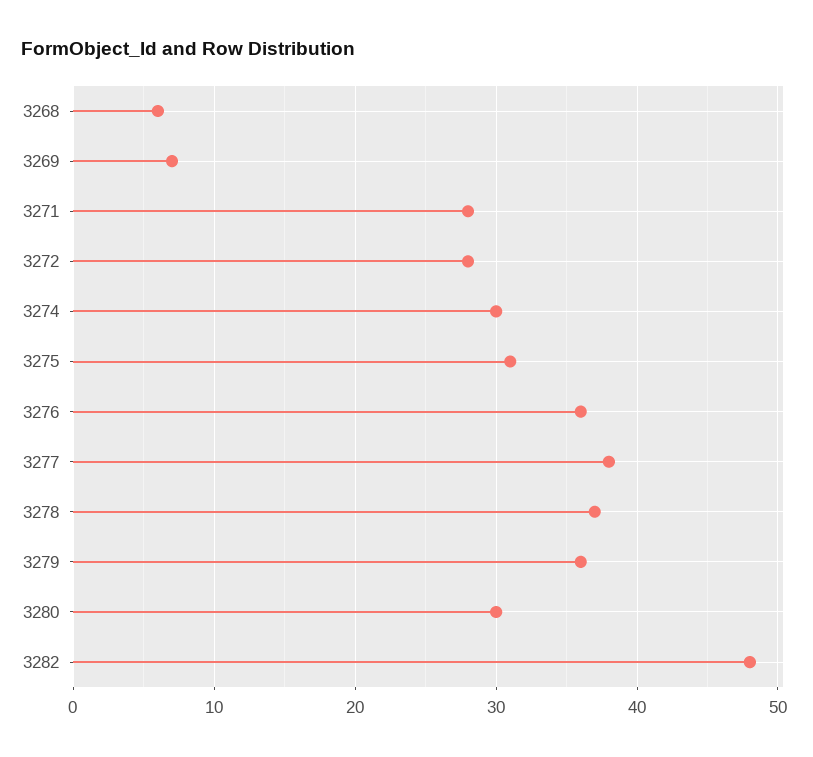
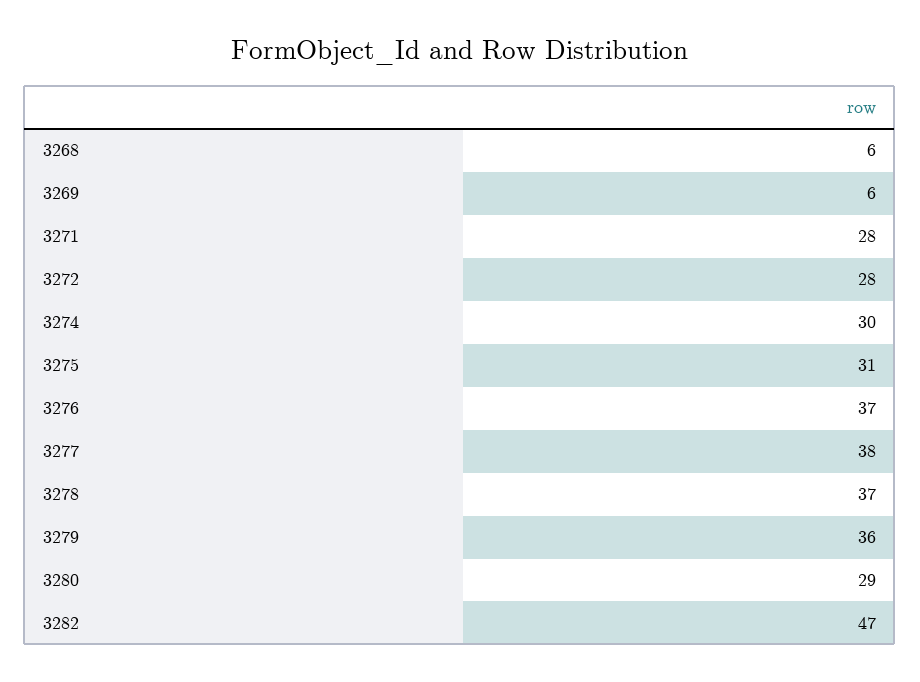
  {
    "3268": 6,
-   "3269": 7,
+   "3269": 6,
    "3271": 28,
    "3272": 28,
    "3274": 30,
    "3275": 31,
-   "3276": 36,
+   "3276": 37,
    "3277": 38,
    "3278": 37,
    "3279": 36,
-   "3280": 30,
+   "3280": 29,
-   "3282": 48
+   "3282": 47
  }

